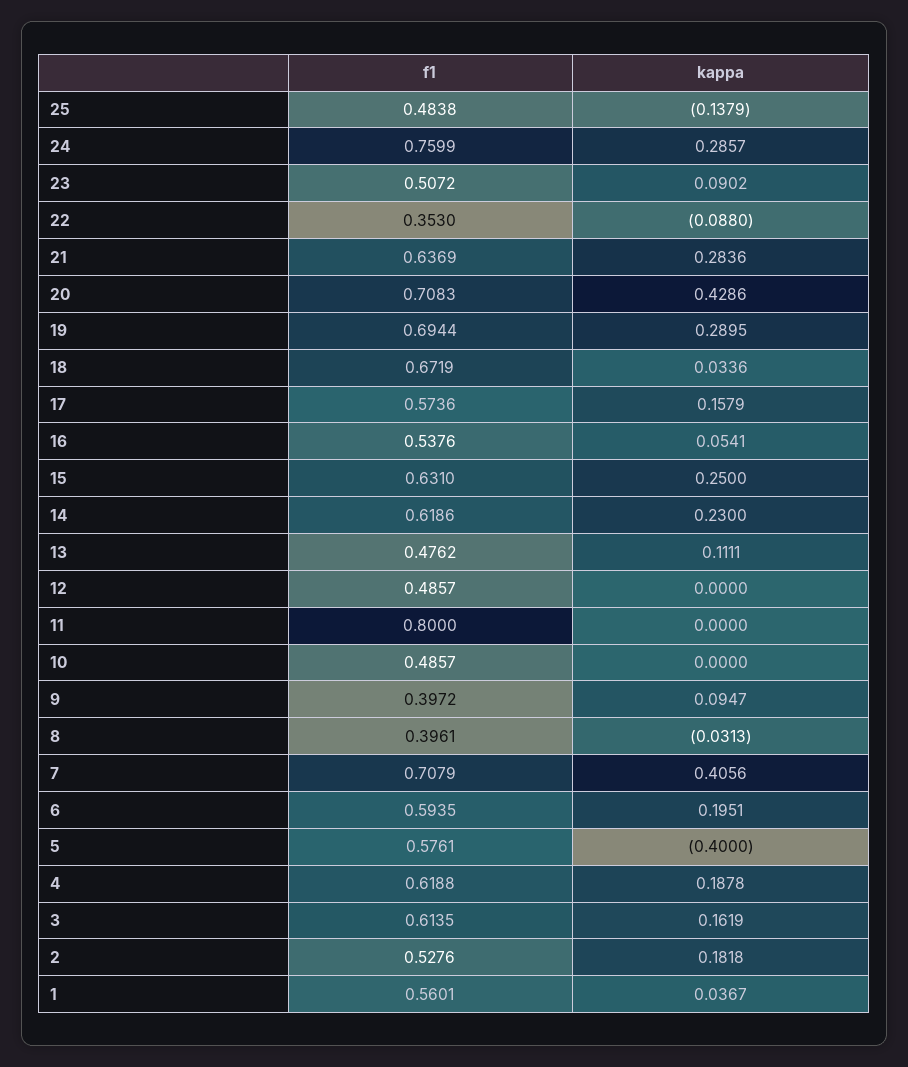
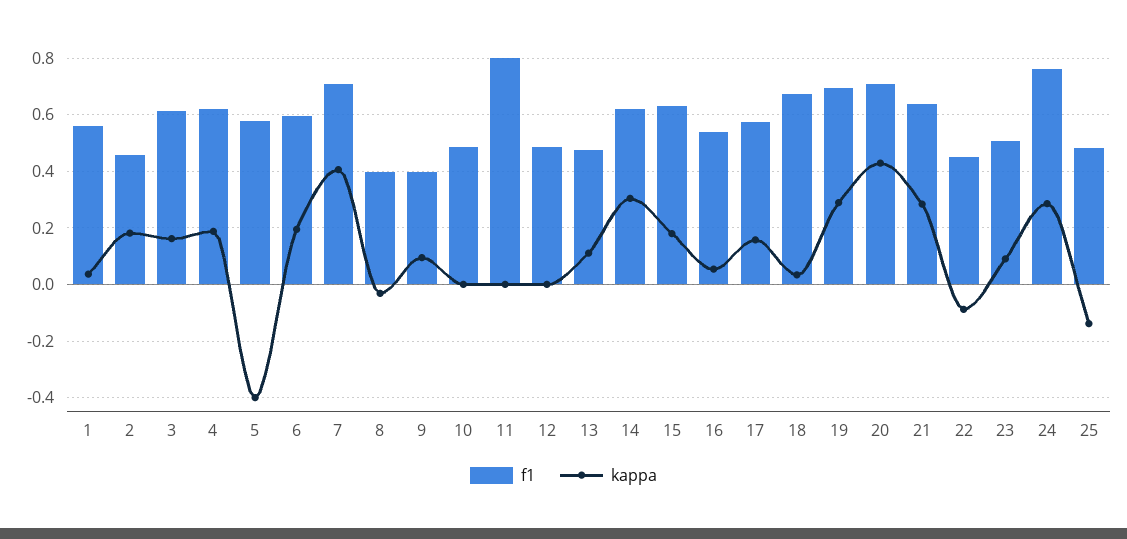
  {
    "f1": {
      "25": 0.4838,
      "24": 0.7599,
      "23": 0.5072,
-     "22": 0.353,
+     "22": 0.45,
      "21": 0.6369,
      "20": 0.7083,
      "19": 0.6944,
      "18": 0.6719,
      "17": 0.5736,
      "16": 0.5376,
      "15": 0.631,
      "14": 0.6186,
      "13": 0.4762,
      "12": 0.4857,
      "11": 0.8,
      "10": 0.4857,
      "9": 0.3972,
      "8": 0.3961,
      "7": 0.7079,
      "6": 0.5935,
      "5": 0.5761,
      "4": 0.6188,
      "3": 0.6135,
-     "2": 0.5276,
+     "2": 0.45,
      "1": 0.5601
    },
    "kappa": {
      "25": -0.1379,
      "24": 0.2857,
      "23": 0.0902,
      "22": -0.088,
      "21": 0.2836,
      "20": 0.4286,
      "19": 0.2895,
      "18": 0.0336,
      "17": 0.1579,
      "16": 0.0541,
-     "15": 0.25,
+     "15": 0.175,
-     "14": 0.23,
+     "14": 0.3,
      "13": 0.1111,
      "12": 0,
      "11": 0,
      "10": 0,
      "9": 0.0947,
      "8": -0.0313,
      "7": 0.4056,
      "6": 0.1951,
      "5": -0.4,
      "4": 0.1878,
      "3": 0.1619,
      "2": 0.1818,
      "1": 0.0367
    }
  }

